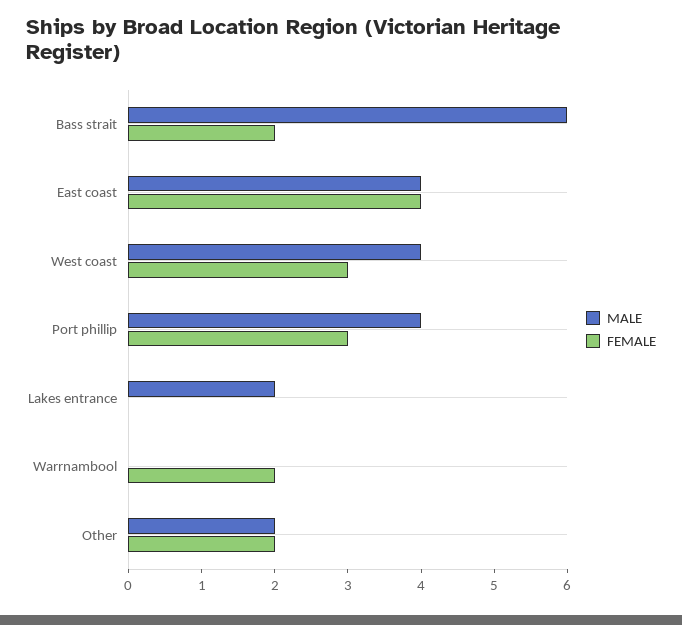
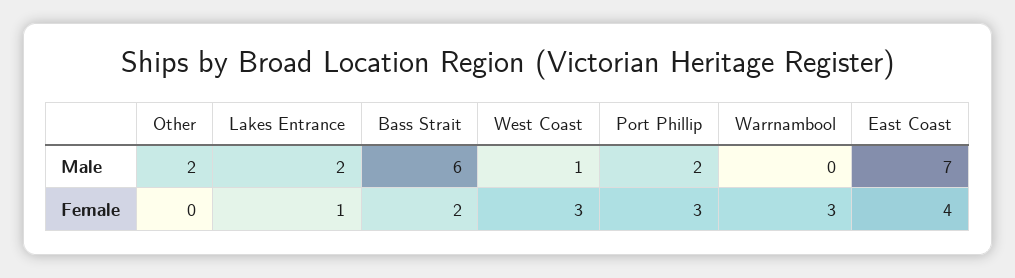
  {
    "MALE": {
      "Bass strait": 6,
-     "East coast": 4,
+     "East coast": 7,
-     "West coast": 4,
+     "West coast": 1,
-     "Port phillip": 4,
+     "Port phillip": 2,
      "Lakes entrance": 2,
      "Warrnambool": 0,
      "Other": 2
    },
    "FEMALE": {
      "Bass strait": 2,
      "East coast": 4,
      "West coast": 3,
      "Port phillip": 3,
-     "Lakes entrance": 0,
+     "Lakes entrance": 1,
-     "Warrnambool": 2,
+     "Warrnambool": 3,
-     "Other": 2
+     "Other": 0
    }
  }

